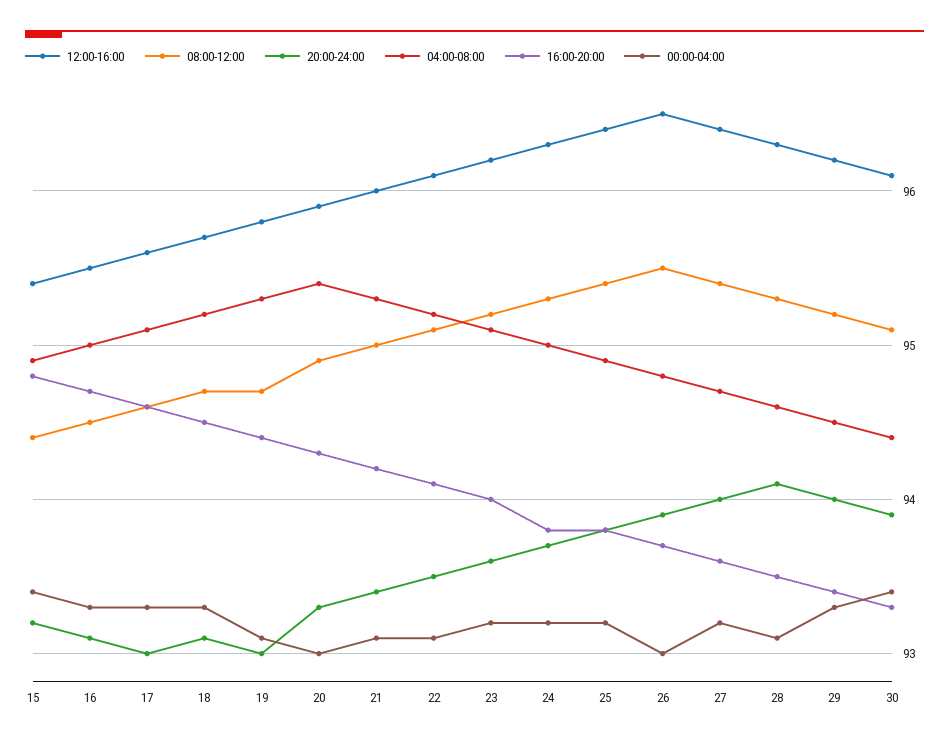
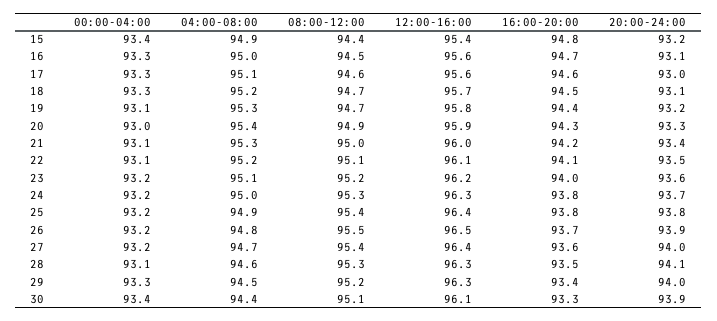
  {
    "12:00-16:00": {
      "15": 95.4,
-     "16": 95.5,
+     "16": 95.6,
      "17": 95.6,
      "18": 95.7,
      "19": 95.8,
      "20": 95.9,
      "21": 96,
      "22": 96.1,
      "23": 96.2,
      "24": 96.3,
      "25": 96.4,
      "26": 96.5,
      "27": 96.4,
      "28": 96.3,
-     "29": 96.2,
+     "29": 96.3,
      "30": 96.1
    },
    "08:00-12:00": {
      "15": 94.4,
      "16": 94.5,
      "17": 94.6,
      "18": 94.7,
      "19": 94.7,
      "20": 94.9,
      "21": 95,
      "22": 95.1,
      "23": 95.2,
      "24": 95.3,
      "25": 95.4,
      "26": 95.5,
      "27": 95.4,
      "28": 95.3,
      "29": 95.2,
      "30": 95.1
    },
    "20:00-24:00": {
      "15": 93.2,
      "16": 93.1,
      "17": 93,
      "18": 93.1,
-     "19": 93,
+     "19": 93.2,
      "20": 93.3,
      "21": 93.4,
      "22": 93.5,
      "23": 93.6,
      "24": 93.7,
      "25": 93.8,
      "26": 93.9,
      "27": 94,
      "28": 94.1,
      "29": 94,
      "30": 93.9
    },
    "04:00-08:00": {
      "15": 94.9,
      "16": 95,
      "17": 95.1,
      "18": 95.2,
      "19": 95.3,
      "20": 95.4,
      "21": 95.3,
      "22": 95.2,
      "23": 95.1,
      "24": 95,
      "25": 94.9,
      "26": 94.8,
      "27": 94.7,
      "28": 94.6,
      "29": 94.5,
      "30": 94.4
    },
    "16:00-20:00": {
      "15": 94.8,
      "16": 94.7,
      "17": 94.6,
      "18": 94.5,
      "19": 94.4,
      "20": 94.3,
      "21": 94.2,
      "22": 94.1,
      "23": 94,
      "24": 93.8,
      "25": 93.8,
      "26": 93.7,
      "27": 93.6,
      "28": 93.5,
      "29": 93.4,
      "30": 93.3
    },
    "00:00-04:00": {
      "15": 93.4,
      "16": 93.3,
      "17": 93.3,
      "18": 93.3,
      "19": 93.1,
      "20": 93,
      "21": 93.1,
      "22": 93.1,
      "23": 93.2,
      "24": 93.2,
      "25": 93.2,
-     "26": 93,
+     "26": 93.2,
      "27": 93.2,
      "28": 93.1,
      "29": 93.3,
      "30": 93.4
    }
  }

